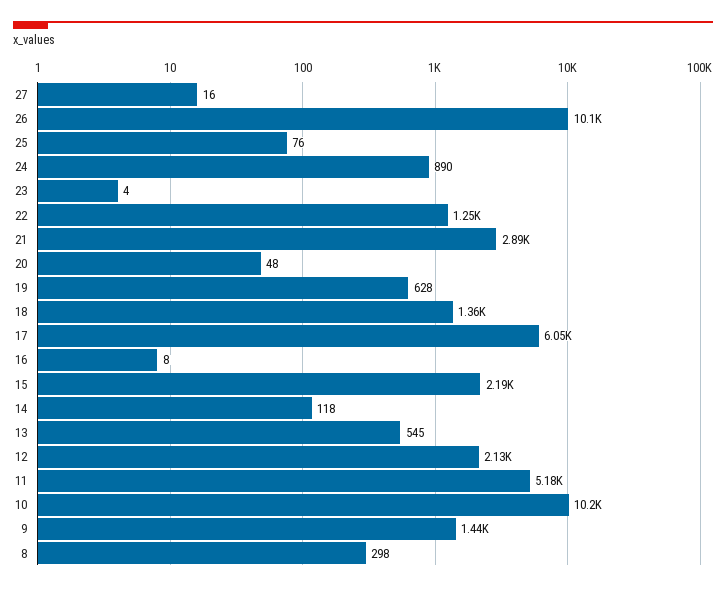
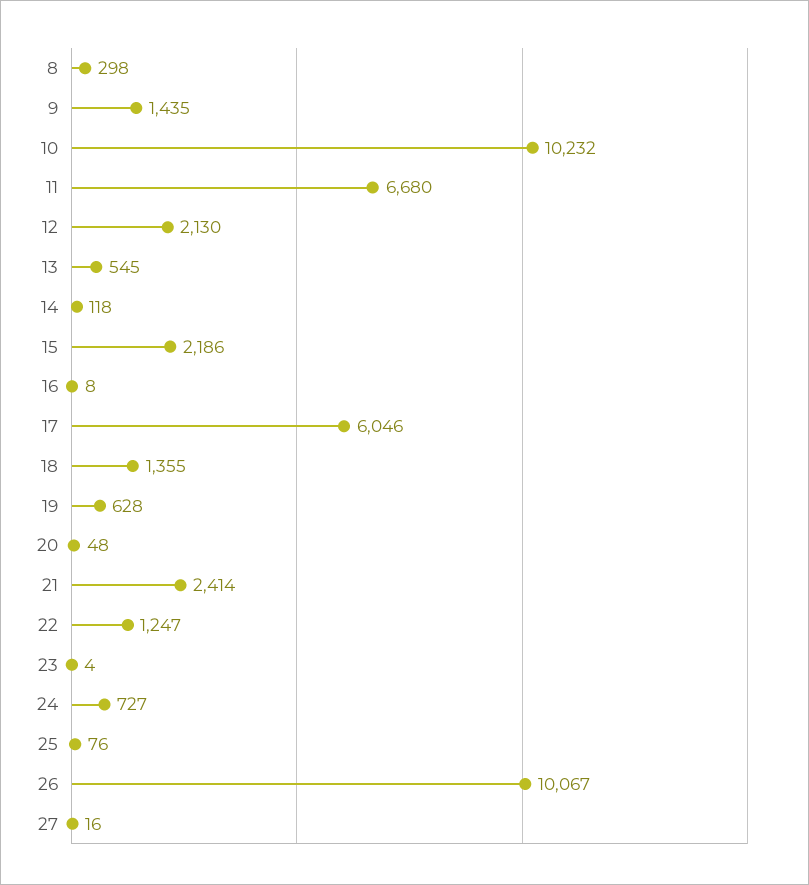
  {
    "27": 16,
    "26": 10067,
    "25": 76,
-   "24": 890,
+   "24": 727,
    "23": 4,
    "22": 1247,
-   "21": 2890,
+   "21": 2414,
    "20": 48,
    "19": 628,
    "18": 1355,
    "17": 6046,
    "16": 8,
    "15": 2186,
    "14": 118,
    "13": 545,
    "12": 2130,
-   "11": 5180,
+   "11": 6680,
    "10": 10232,
    "9": 1435,
    "8": 298
  }

